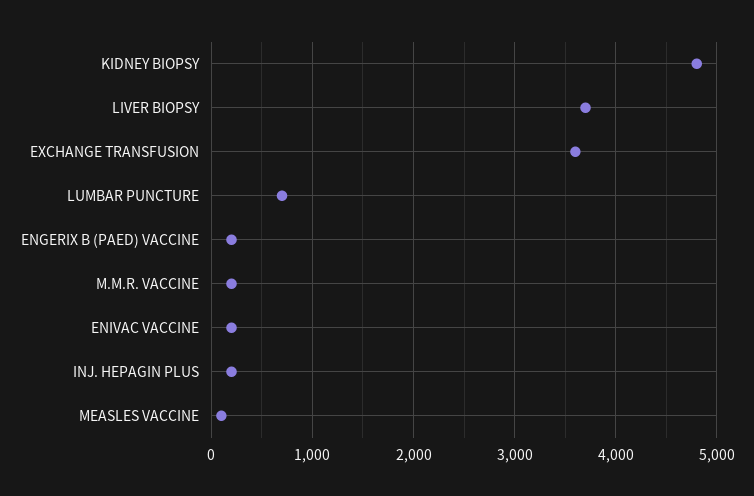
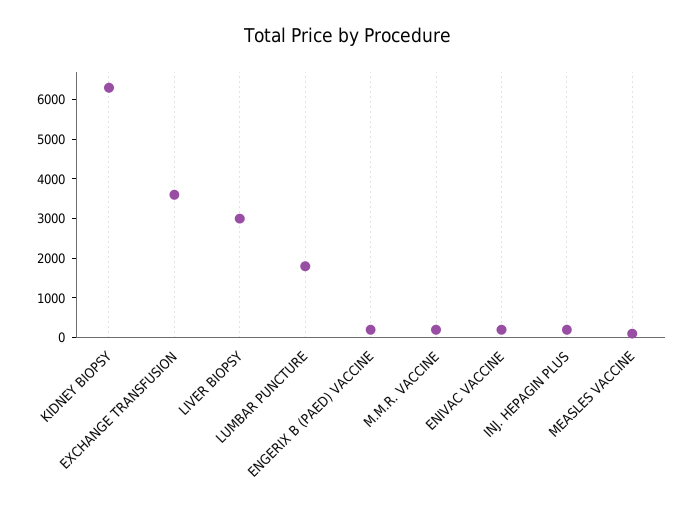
  {
-   "KIDNEY BIOPSY": 4800,
+   "KIDNEY BIOPSY": 6250,
-   "LIVER BIOPSY": 3700,
+   "LIVER BIOPSY": 3000,
    "EXCHANGE TRANSFUSION": 3600,
-   "LUMBAR PUNCTURE": 700,
+   "LUMBAR PUNCTURE": 1750,
    "ENGERIX B (PAED) VACCINE": 200,
    "M.M.R. VACCINE": 200,
    "ENIVAC VACCINE": 200,
    "INJ. HEPAGIN PLUS": 200,
    "MEASLES VACCINE": 100
  }

